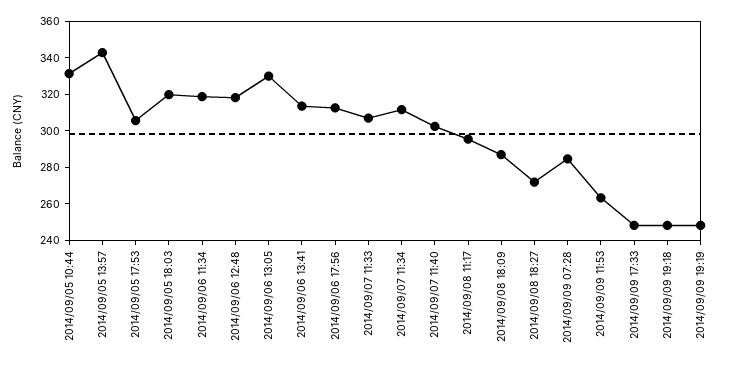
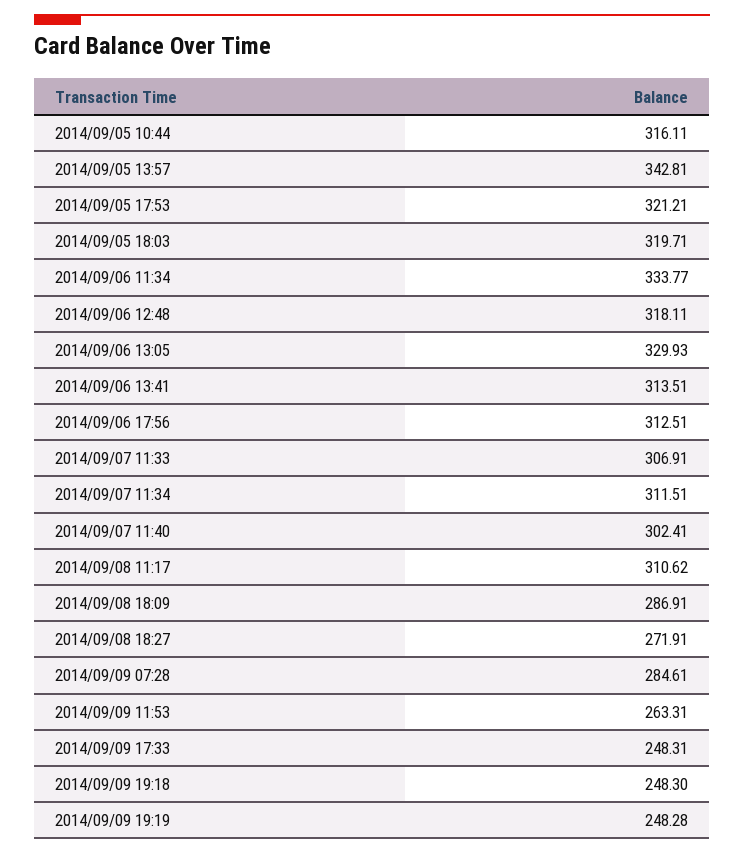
  {
-   "2014/09/05 10:44": 330,
+   "2014/09/05 10:44": 316.11,
    "2014/09/05 13:57": 342.81,
-   "2014/09/05 17:53": 305,
+   "2014/09/05 17:53": 321.21,
    "2014/09/05 18:03": 319.71,
-   "2014/09/06 11:34": 320,
+   "2014/09/06 11:34": 333.77,
    "2014/09/06 12:48": 318.11,
    "2014/09/06 13:05": 329.93,
    "2014/09/06 13:41": 313.51,
    "2014/09/06 17:56": 312.51,
    "2014/09/07 11:33": 306.91,
    "2014/09/07 11:34": 311.51,
    "2014/09/07 11:40": 302.41,
-   "2014/09/08 11:17": 295,
+   "2014/09/08 11:17": 310.62,
    "2014/09/08 18:09": 286.91,
    "2014/09/08 18:27": 271.91,
    "2014/09/09 07:28": 284.61,
    "2014/09/09 11:53": 263.31,
    "2014/09/09 17:33": 248.31,
    "2014/09/09 19:18": 248.3,
    "2014/09/09 19:19": 248.28
  }

